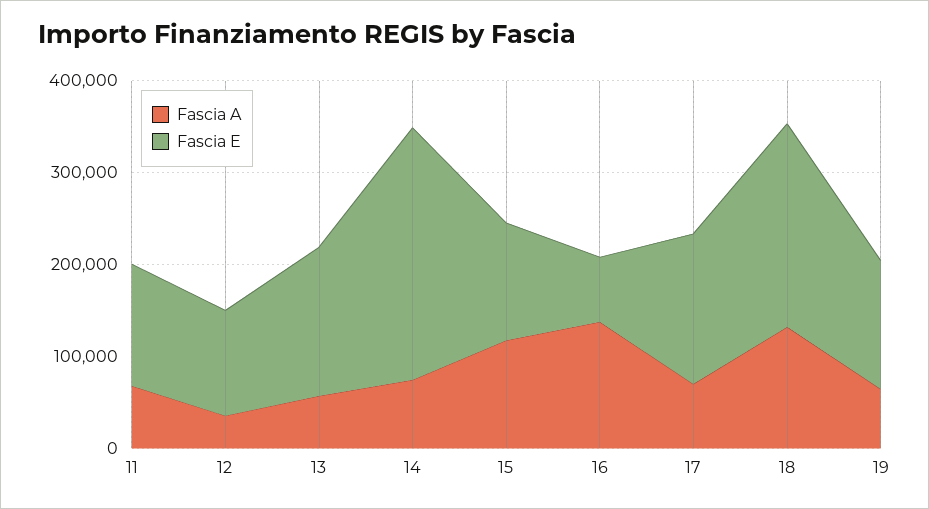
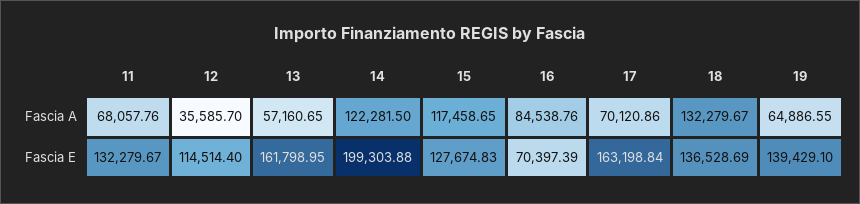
  {
    "Fascia A": {
      "11": 68057.76,
      "12": 35585.7,
      "13": 57160.65,
-     "14": 80000,
+     "14": 122281.5,
      "15": 117458.65,
-     "16": 140000,
+     "16": 84538.76,
      "17": 70120.86,
      "18": 132279.67,
      "19": 64886.55
    },
    "Fascia E": {
      "11": 132279.67,
      "12": 114514.4,
      "13": 161798.95,
-     "14": 280000,
+     "14": 199303.88,
      "15": 127674.83,
      "16": 70397.39,
      "17": 163198.84,
-     "18": 220000,
+     "18": 136528.69,
      "19": 139429.1
    }
  }

